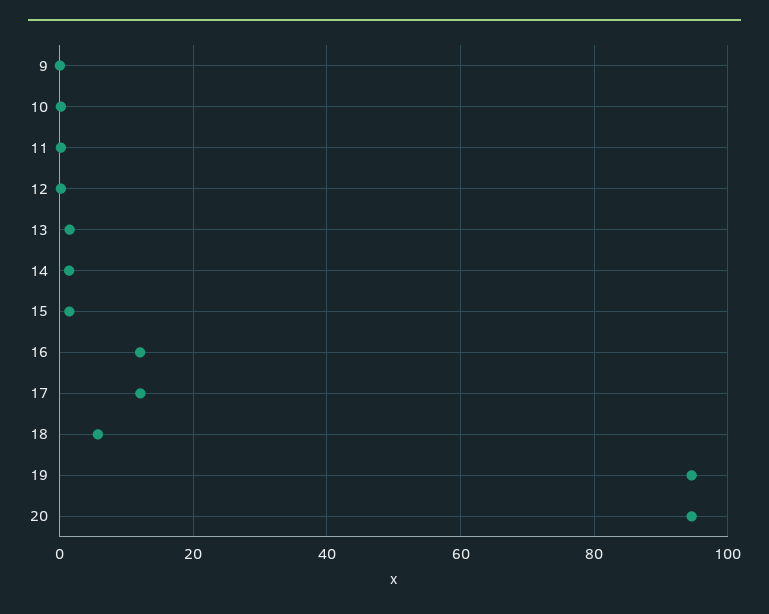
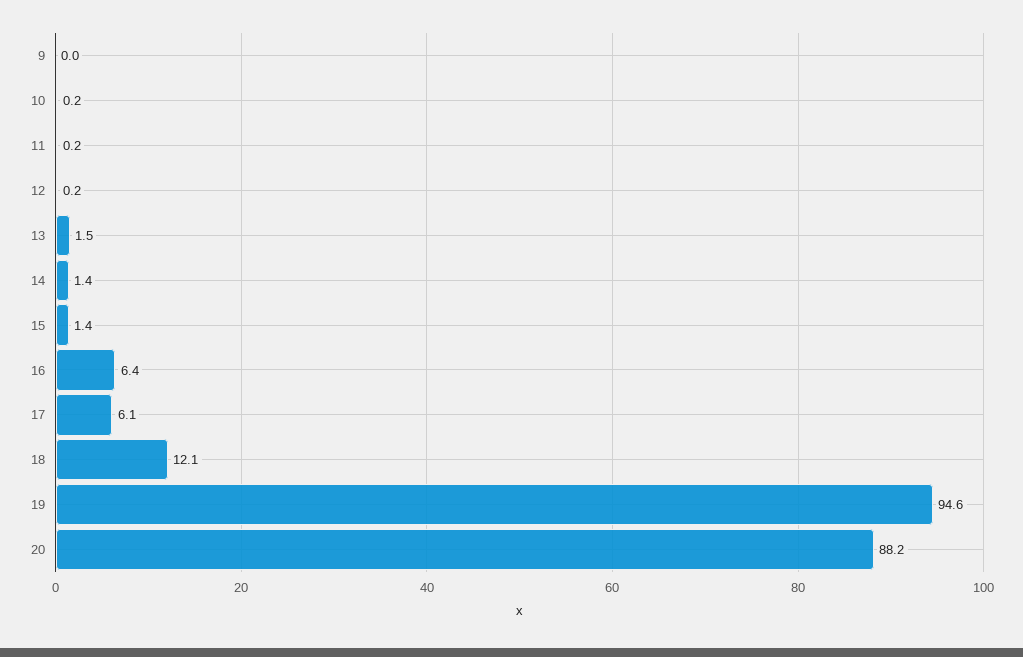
  {
    "9": 0,
    "10": 0.2,
    "11": 0.2,
    "12": 0.2,
    "13": 1.5,
    "14": 1.4,
    "15": 1.4,
-   "16": 12,
+   "16": 6.4,
-   "17": 12,
+   "17": 6.1,
-   "18": 6,
+   "18": 12.1,
    "19": 94.6,
-   "20": 94
+   "20": 88.2
  }

